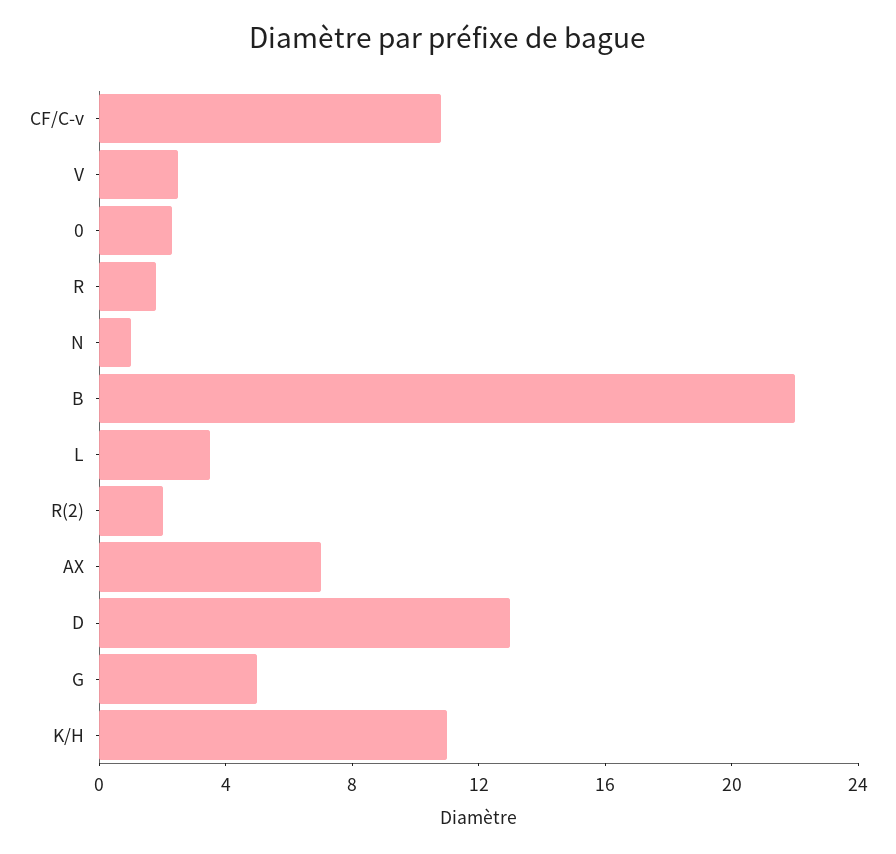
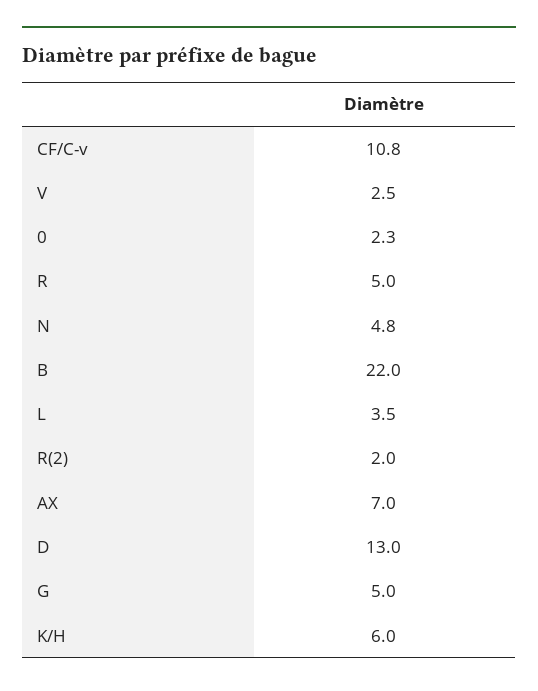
  {
    "CF/C-v": 10.8,
    "V": 2.5,
    "0": 2.3,
-   "R": 2,
+   "R": 5,
-   "N": 1,
+   "N": 4.8,
    "B": 22,
    "L": 3.5,
    "R(2)": 2,
    "AX": 7,
    "D": 13,
    "G": 5,
-   "K/H": 11
+   "K/H": 6
  }

